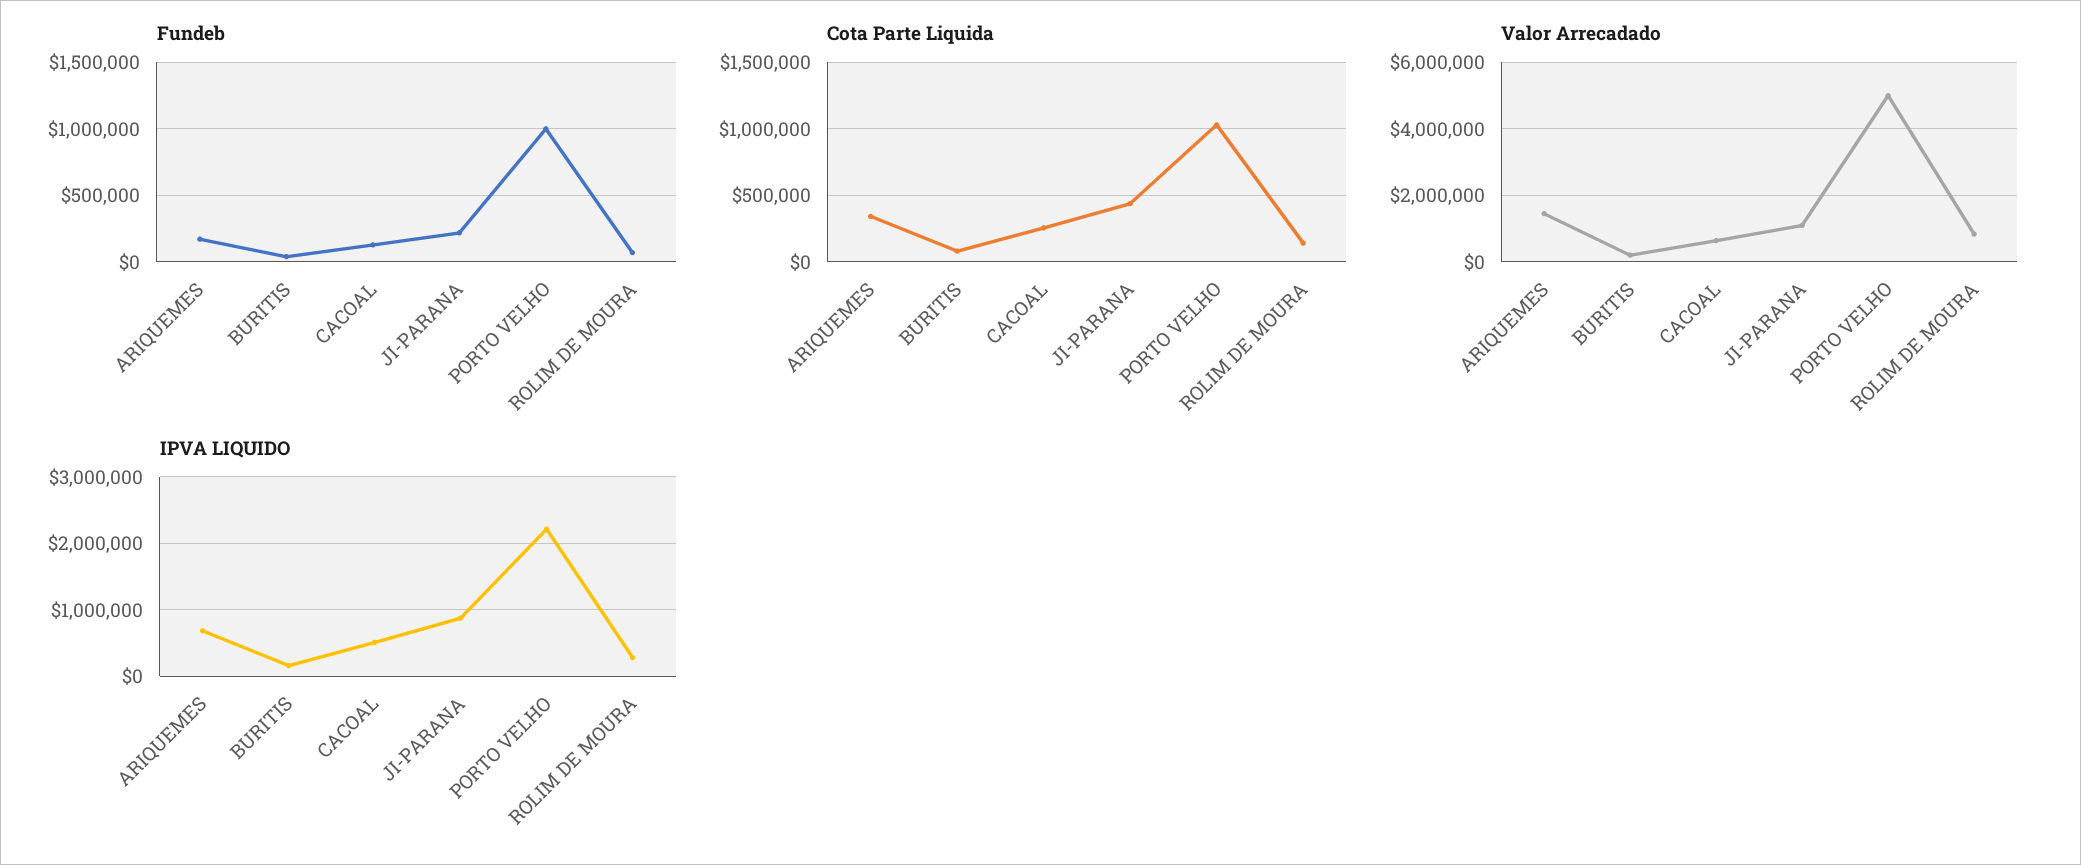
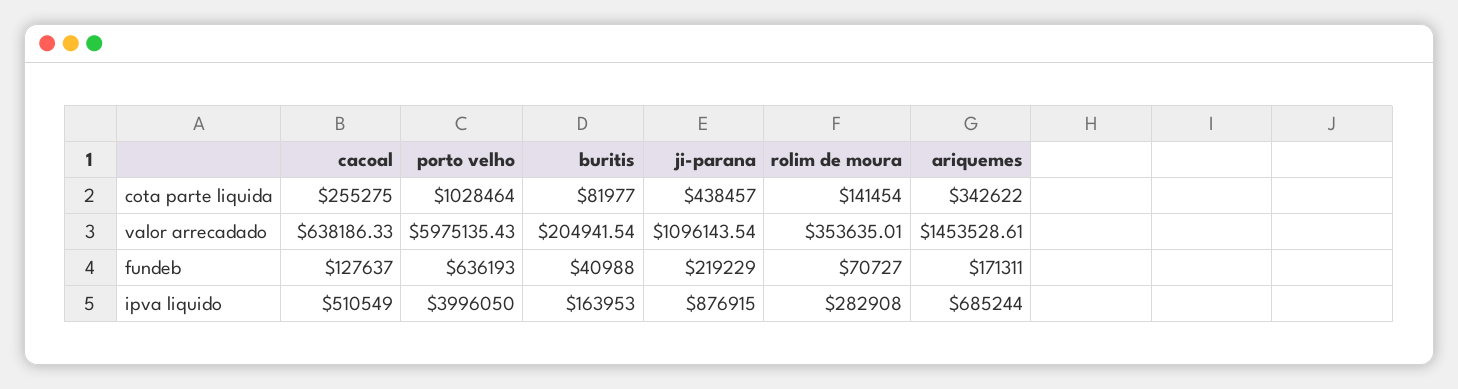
  {
    "Fundeb": {
      "ARIQUEMES": 171311,
      "BURITIS": 40988,
      "CACOAL": 127637,
      "JI-PARANA": 219229,
-     "PORTO VELHO": 1000000,
+     "PORTO VELHO": 636193,
      "ROLIM DE MOURA": 70727
    },
    "Cota Parte Liquida": {
      "ARIQUEMES": 342622,
      "BURITIS": 81977,
      "CACOAL": 255275,
      "JI-PARANA": 438457,
      "PORTO VELHO": 1028464,
      "ROLIM DE MOURA": 141454
    },
    "Valor Arrecadado": {
      "ARIQUEMES": 1453528.61,
      "BURITIS": 204941.54,
      "CACOAL": 638186.33,
      "JI-PARANA": 1096143.54,
-     "PORTO VELHO": 5000000,
+     "PORTO VELHO": 5975135.43,
-     "ROLIM DE MOURA": 800000
+     "ROLIM DE MOURA": 353635.01
    },
    "IPVA LIQUIDO": {
      "ARIQUEMES": 685244,
      "BURITIS": 163953,
      "CACOAL": 510549,
      "JI-PARANA": 876915,
-     "PORTO VELHO": 2200000,
+     "PORTO VELHO": 3996050,
      "ROLIM DE MOURA": 282908
    }
  }

